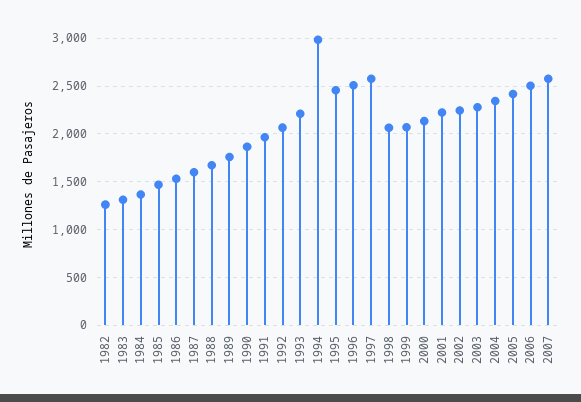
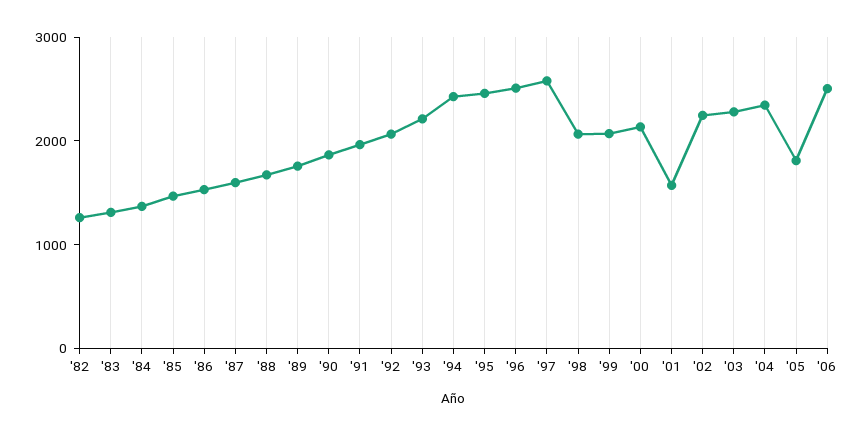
  {
    "1982": 1300,
    "1983": 1300,
    "1984": 1400,
    "1985": 1500,
    "1986": 1500,
    "1987": 1600,
    "1988": 1700,
    "1989": 1800,
    "1990": 1900,
    "1991": 2000,
    "1992": 2100,
    "1993": 2200,
-   "1994": 3000,
+   "1994": 2400,
    "1995": 2500,
    "1996": 2500,
    "1997": 2600,
    "1998": 2100,
    "1999": 2100,
    "2000": 2100,
-   "2001": 2200,
+   "2001": 1600,
    "2002": 2200,
    "2003": 2300,
    "2004": 2300,
-   "2005": 2400,
+   "2005": 1800,
-   "2006": 2500,
+   "2006": 2500
-   "2007": 2600
  }

